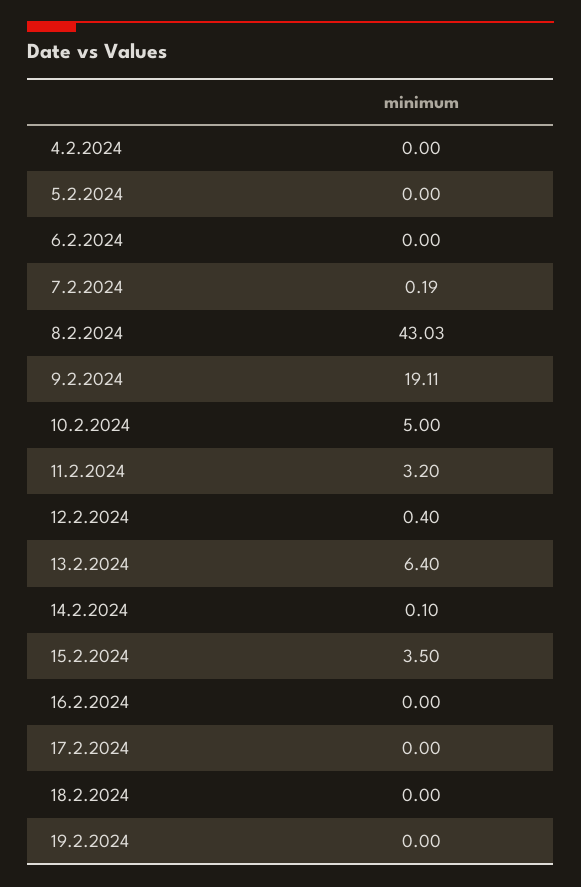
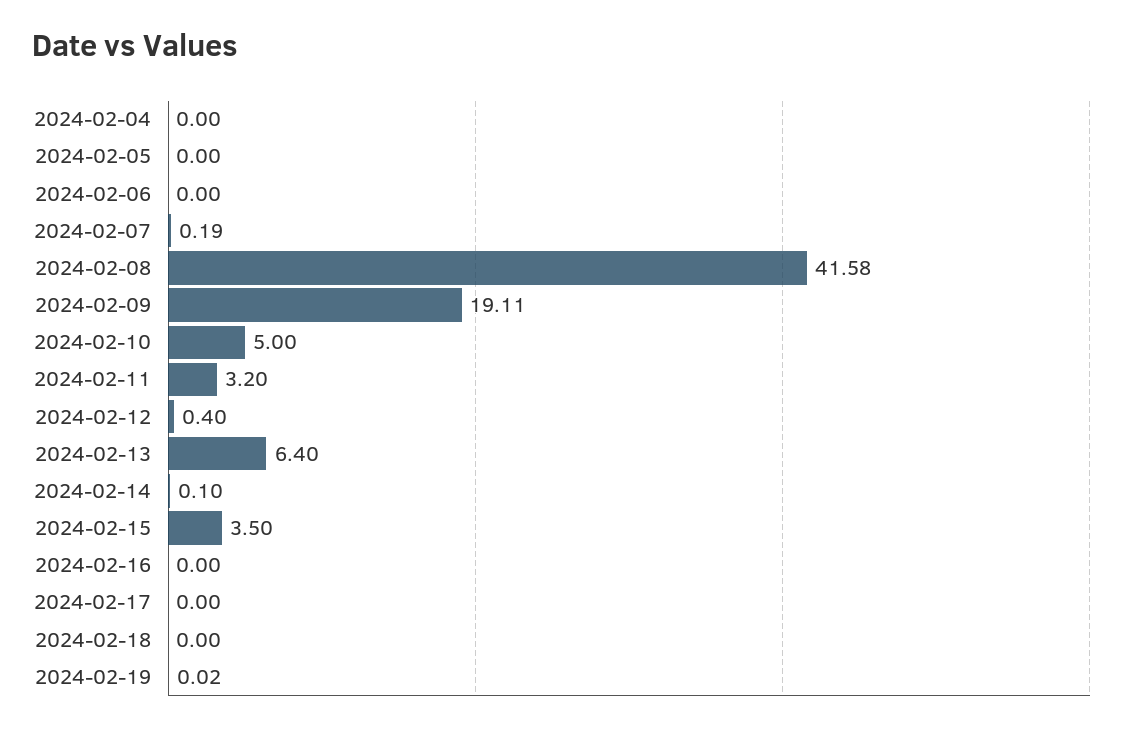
  {
    "4.2.2024": 0,
    "5.2.2024": 0,
    "6.2.2024": 0,
    "7.2.2024": 0.19,
-   "8.2.2024": 43.03,
+   "8.2.2024": 41.58,
    "9.2.2024": 19.11,
    "10.2.2024": 5,
    "11.2.2024": 3.2,
    "12.2.2024": 0.4,
    "13.2.2024": 6.4,
    "14.2.2024": 0.1,
    "15.2.2024": 3.5,
    "16.2.2024": 0,
    "17.2.2024": 0,
    "18.2.2024": 0,
-   "19.2.2024": 0
+   "19.2.2024": 0.02
  }

